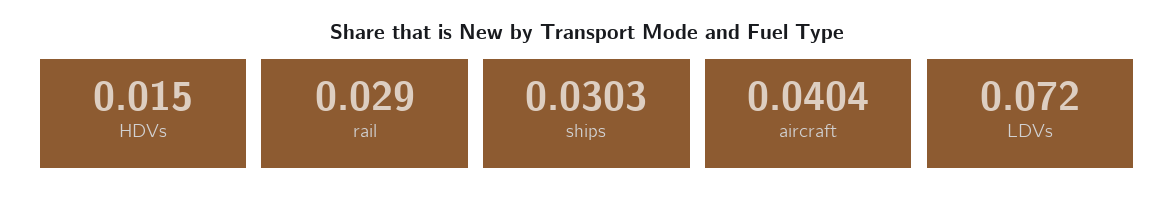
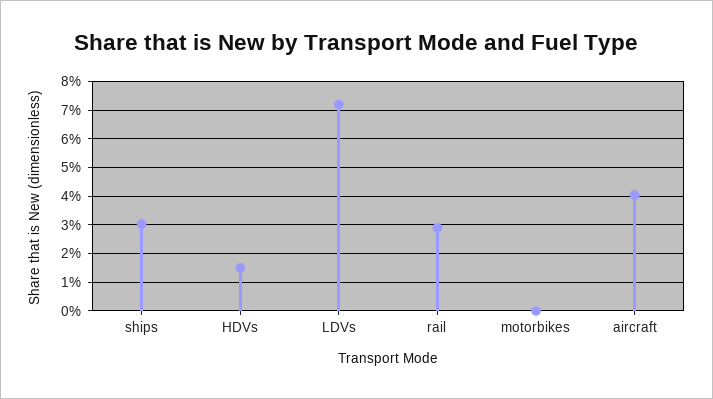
  {
    "HDVs": 0.015,
    "rail": 0.029,
    "ships": 0.0303,
    "aircraft": 0.0404,
-   "LDVs": 0.072
+   "LDVs": 0.072,
+   "motorbikes": 0
  }

